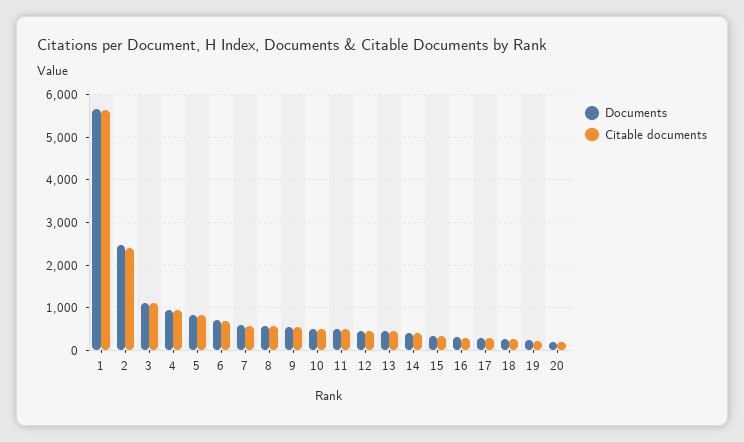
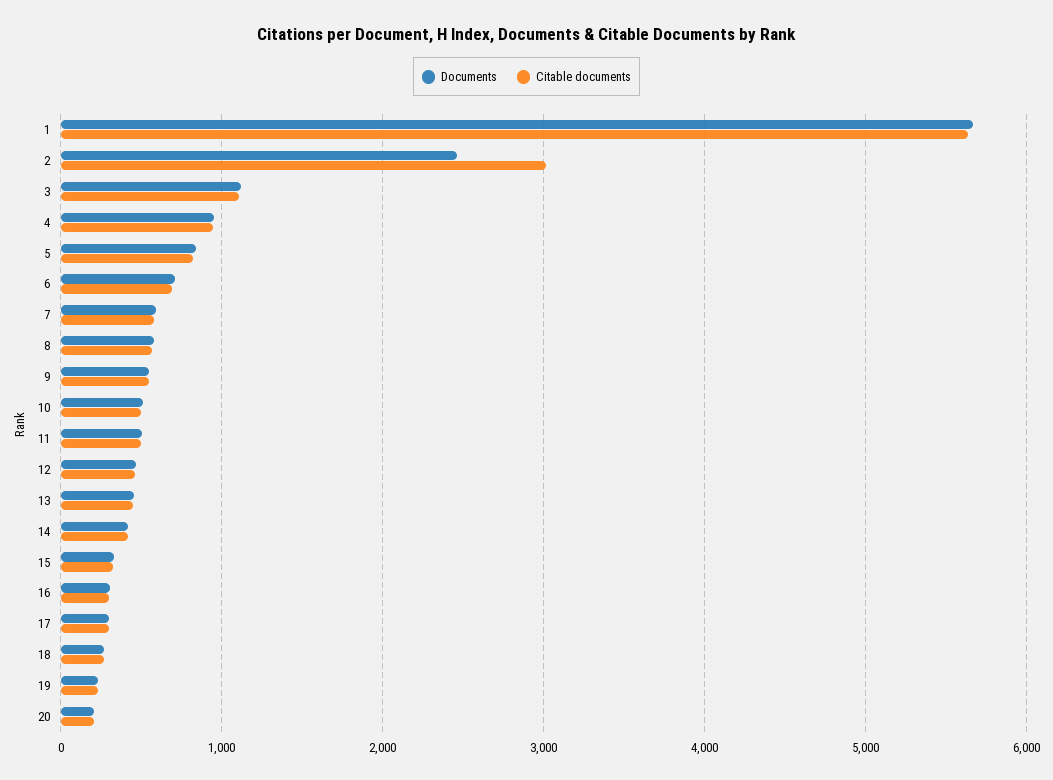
  {
    "Documents": {
      "1": 5700,
      "2": 2500,
      "3": 1100,
      "4": 1000,
      "5": 800,
      "6": 700,
      "7": 600,
      "8": 600,
      "9": 600,
      "10": 500,
      "11": 500,
      "12": 500,
      "13": 500,
      "14": 400,
      "15": 300,
      "16": 300,
      "17": 300,
      "18": 300,
      "19": 200,
      "20": 200
    },
    "Citable documents": {
      "1": 5600,
-     "2": 2400,
+     "2": 3000,
      "3": 1100,
      "4": 900,
      "5": 800,
      "6": 700,
      "7": 600,
      "8": 600,
      "9": 500,
      "10": 500,
      "11": 500,
      "12": 500,
      "13": 500,
      "14": 400,
      "15": 300,
      "16": 300,
      "17": 300,
      "18": 300,
      "19": 200,
      "20": 200
    }
  }

